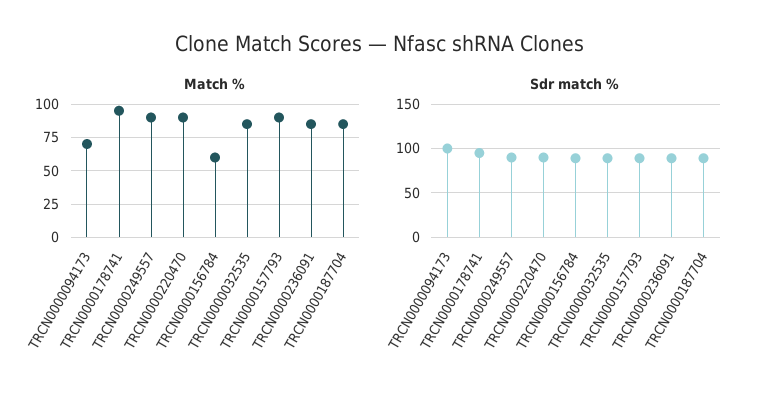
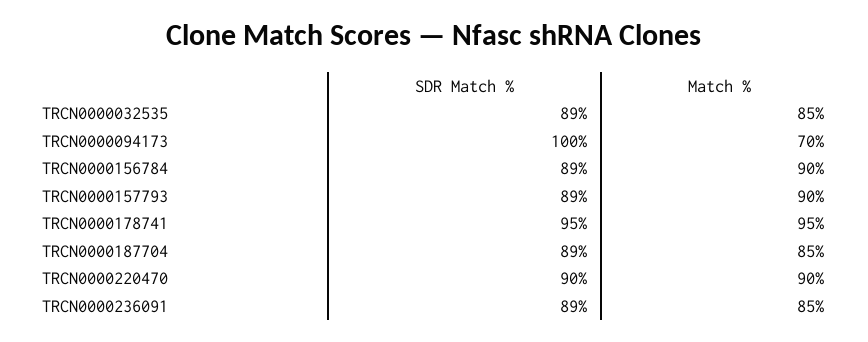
  {
    "Match %": {
      "TRCN0000094173": 70,
      "TRCN0000178741": 95,
-     "TRCN0000249557": 90,
      "TRCN0000220470": 90,
-     "TRCN0000156784": 60,
+     "TRCN0000156784": 90,
      "TRCN0000032535": 85,
      "TRCN0000157793": 90,
      "TRCN0000236091": 85,
      "TRCN0000187704": 85
    },
    "Sdr match %": {
      "TRCN0000094173": 100,
      "TRCN0000178741": 95,
-     "TRCN0000249557": 90,
      "TRCN0000220470": 90,
      "TRCN0000156784": 89,
      "TRCN0000032535": 89,
      "TRCN0000157793": 89,
      "TRCN0000236091": 89,
      "TRCN0000187704": 89
    }
  }

